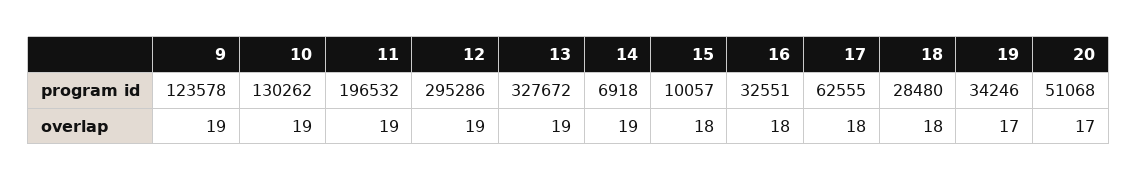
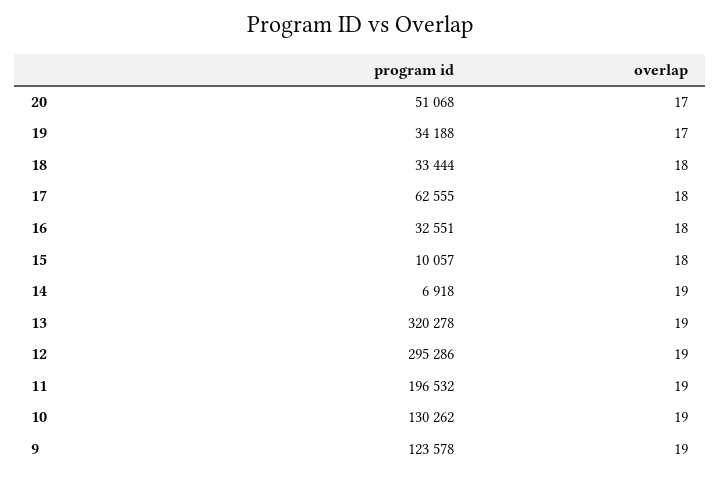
  {
    "9": {
      "program id": 123578,
      "overlap": 19
    },
    "10": {
      "program id": 130262,
      "overlap": 19
    },
    "11": {
      "program id": 196532,
      "overlap": 19
    },
    "12": {
      "program id": 295286,
      "overlap": 19
    },
    "13": {
-     "program id": 327672,
+     "program id": 320278,
      "overlap": 19
    },
    "14": {
      "program id": 6918,
      "overlap": 19
    },
    "15": {
      "program id": 10057,
      "overlap": 18
    },
    "16": {
      "program id": 32551,
      "overlap": 18
    },
    "17": {
      "program id": 62555,
      "overlap": 18
    },
    "18": {
-     "program id": 28480,
+     "program id": 33444,
      "overlap": 18
    },
    "19": {
-     "program id": 34246,
+     "program id": 34188,
      "overlap": 17
    },
    "20": {
      "program id": 51068,
      "overlap": 17
    }
  }

